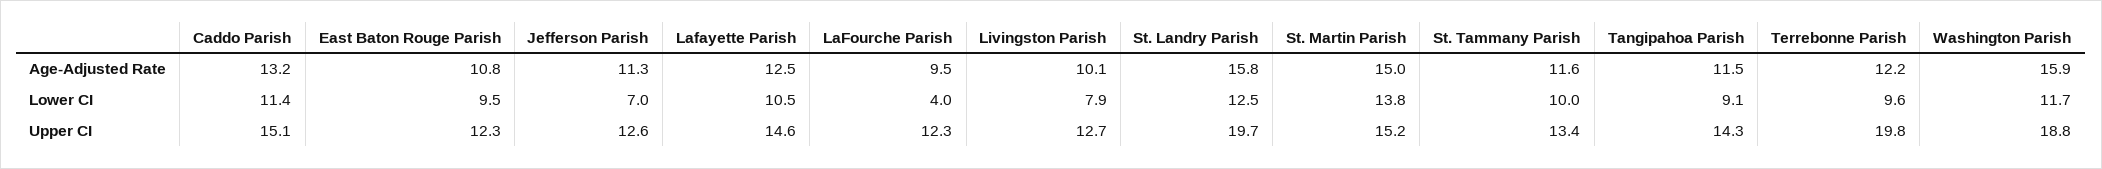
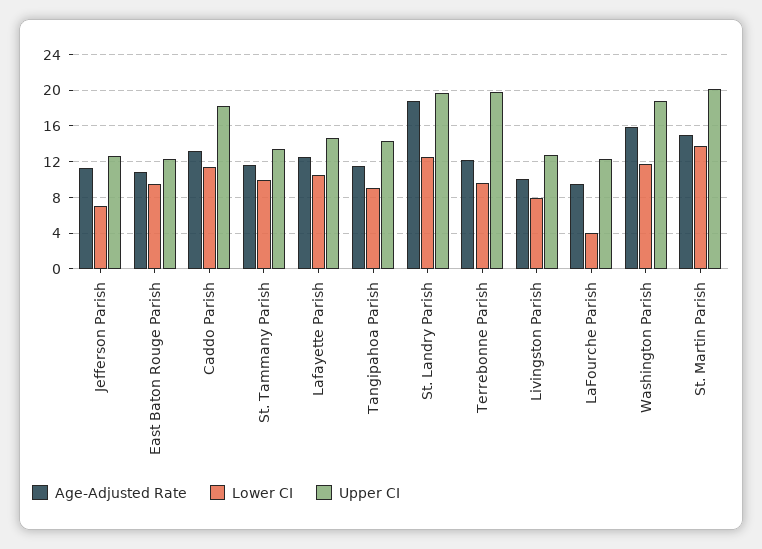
  {
    "Age-Adjusted Rate": {
      "Caddo Parish": 13.2,
      "East Baton Rouge Parish": 10.8,
      "Jefferson Parish": 11.3,
      "Lafayette Parish": 12.5,
      "LaFourche Parish": 9.5,
      "Livingston Parish": 10.1,
-     "St. Landry Parish": 15.8,
+     "St. Landry Parish": 19,
      "St. Martin Parish": 15,
      "St. Tammany Parish": 11.6,
      "Tangipahoa Parish": 11.5,
      "Terrebonne Parish": 12.2,
      "Washington Parish": 15.9
    },
    "Lower CI": {
      "Caddo Parish": 11.4,
      "East Baton Rouge Parish": 9.5,
      "Jefferson Parish": 7,
      "Lafayette Parish": 10.5,
      "LaFourche Parish": 4,
      "Livingston Parish": 7.9,
      "St. Landry Parish": 12.5,
      "St. Martin Parish": 13.8,
      "St. Tammany Parish": 10,
      "Tangipahoa Parish": 9.1,
      "Terrebonne Parish": 9.6,
      "Washington Parish": 11.7
    },
    "Upper CI": {
-     "Caddo Parish": 15.1,
+     "Caddo Parish": 18,
      "East Baton Rouge Parish": 12.3,
      "Jefferson Parish": 12.6,
      "Lafayette Parish": 14.6,
      "LaFourche Parish": 12.3,
      "Livingston Parish": 12.7,
      "St. Landry Parish": 19.7,
-     "St. Martin Parish": 15.2,
+     "St. Martin Parish": 20,
      "St. Tammany Parish": 13.4,
      "Tangipahoa Parish": 14.3,
      "Terrebonne Parish": 19.8,
      "Washington Parish": 18.8
    }
  }

